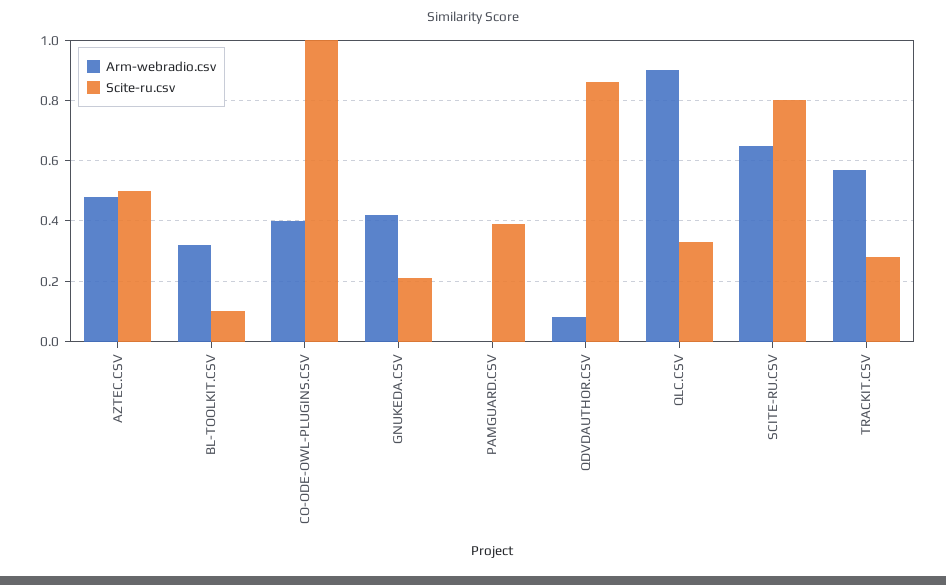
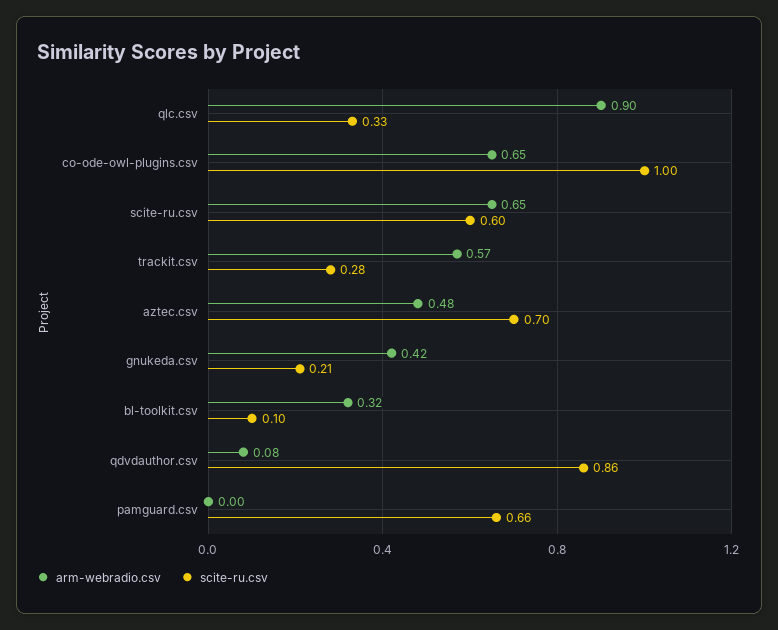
  {
    "Arm-webradio.csv": {
      "AZTEC.CSV": 0.48,
      "BL-TOOLKIT.CSV": 0.32,
-     "CO-ODE-OWL-PLUGINS.CSV": 0.4,
+     "CO-ODE-OWL-PLUGINS.CSV": 0.65,
      "GNUKEDA.CSV": 0.42,
      "PAMGUARD.CSV": 0,
      "QDVDAUTHOR.CSV": 0.08,
      "QLC.CSV": 0.9,
      "SCITE-RU.CSV": 0.65,
      "TRACKIT.CSV": 0.57
    },
    "Scite-ru.csv": {
-     "AZTEC.CSV": 0.5,
+     "AZTEC.CSV": 0.7,
      "BL-TOOLKIT.CSV": 0.1,
      "CO-ODE-OWL-PLUGINS.CSV": 1,
      "GNUKEDA.CSV": 0.21,
-     "PAMGUARD.CSV": 0.4,
+     "PAMGUARD.CSV": 0.66,
      "QDVDAUTHOR.CSV": 0.86,
      "QLC.CSV": 0.33,
-     "SCITE-RU.CSV": 0.8,
+     "SCITE-RU.CSV": 0.6,
      "TRACKIT.CSV": 0.28
    }
  }

